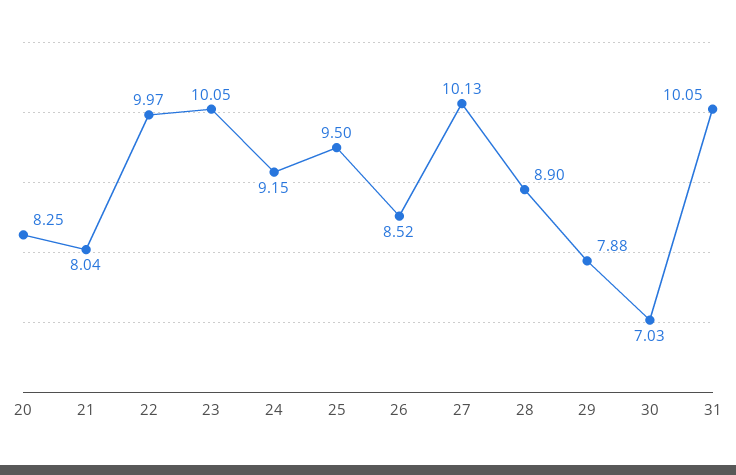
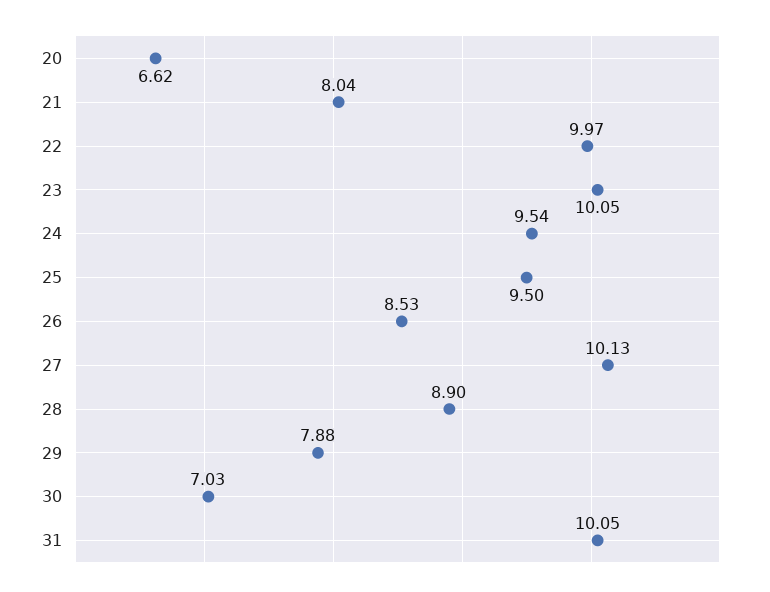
  {
-   "20": 8.25,
+   "20": 6.62,
    "21": 8.04,
    "22": 9.97,
    "23": 10.05,
-   "24": 9.15,
+   "24": 9.54,
    "25": 9.5,
-   "26": 8.52,
+   "26": 8.53,
    "27": 10.13,
    "28": 8.9,
    "29": 7.88,
    "30": 7.03,
    "31": 10.05
  }

